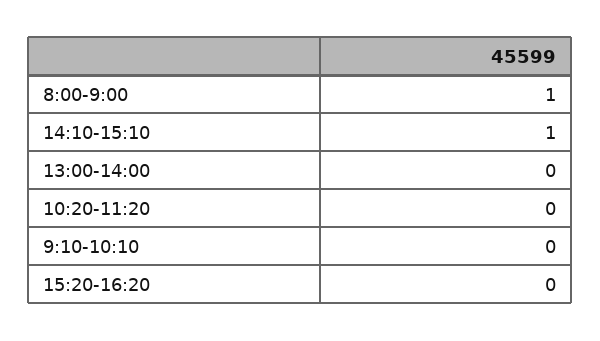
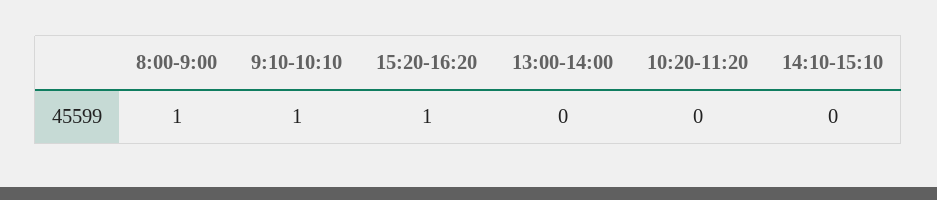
  {
    "8:00-9:00": 1,
-   "14:10-15:10": 1,
+   "14:10-15:10": 0,
    "13:00-14:00": 0,
    "10:20-11:20": 0,
-   "9:10-10:10": 0,
+   "9:10-10:10": 1,
-   "15:20-16:20": 0
+   "15:20-16:20": 1
  }

